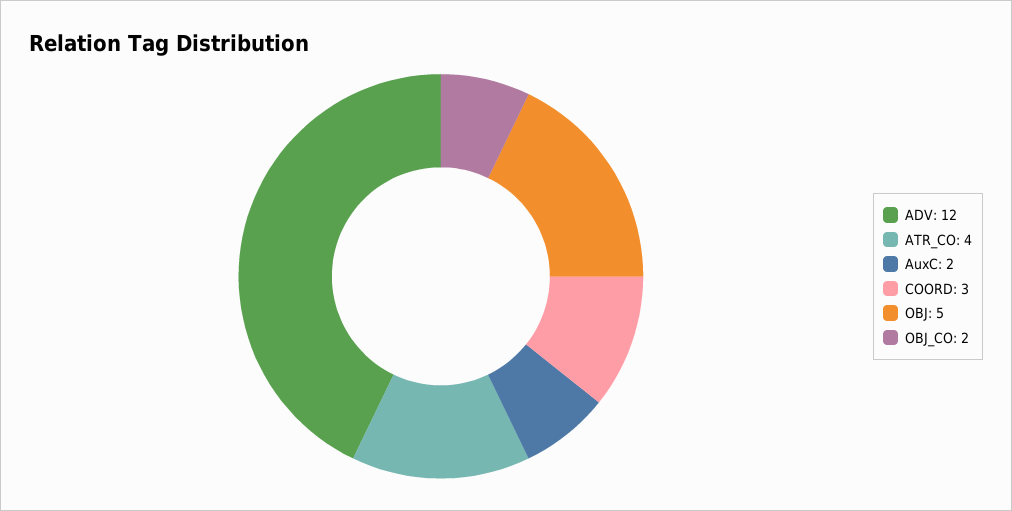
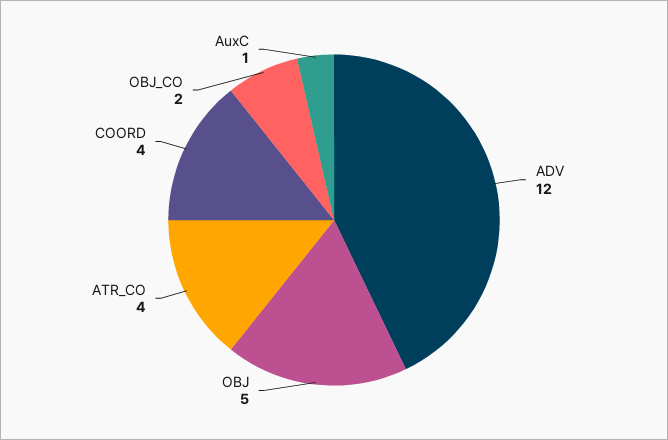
  {
    "ADV": 12,
    "ATR_CO": 4,
-   "AuxC": 2,
+   "AuxC": 1,
-   "COORD": 3,
+   "COORD": 4,
    "OBJ": 5,
    "OBJ_CO": 2
  }

